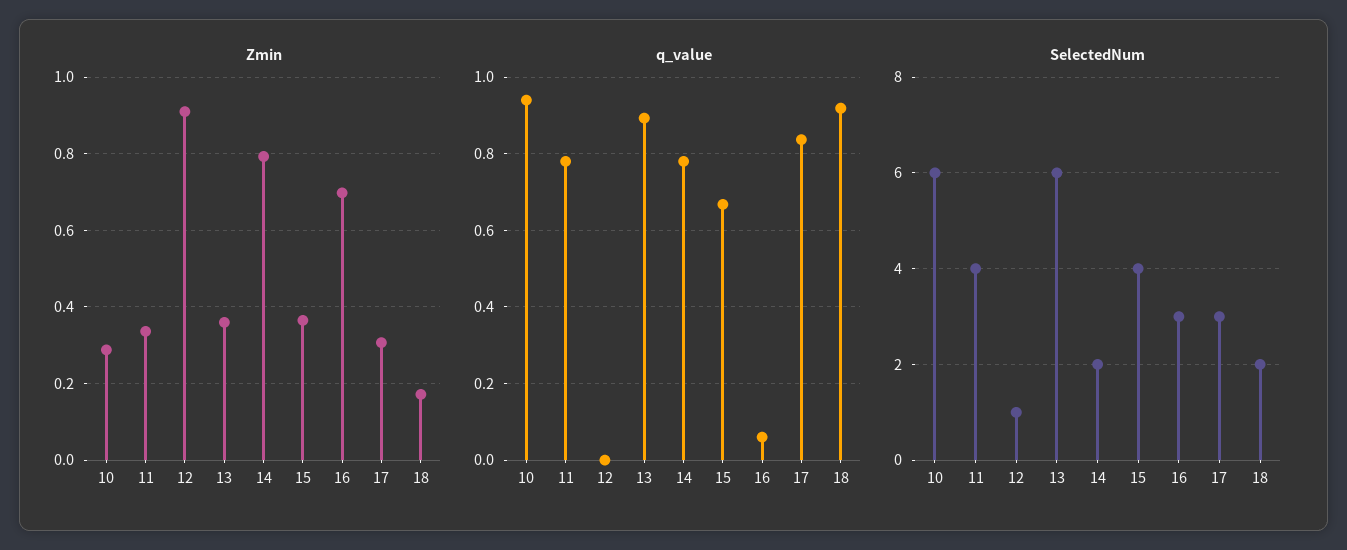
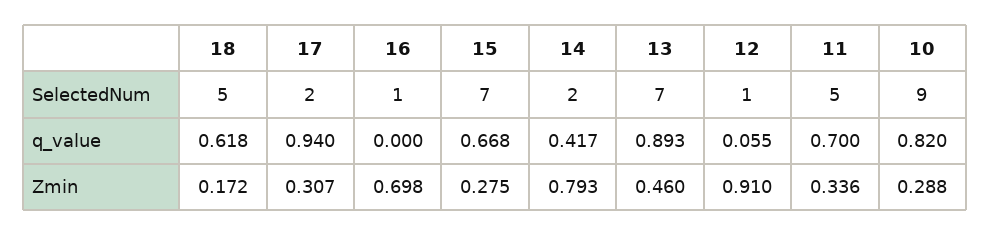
  {
    "Zmin": {
      "10": 0.288,
      "11": 0.336,
      "12": 0.91,
-     "13": 0.36,
+     "13": 0.46,
      "14": 0.793,
-     "15": 0.36,
+     "15": 0.275,
      "16": 0.698,
      "17": 0.307,
      "18": 0.172
    },
    "q_value": {
-     "10": 0.94,
+     "10": 0.82,
-     "11": 0.78,
+     "11": 0.7,
-     "12": 0,
+     "12": 0.055,
      "13": 0.893,
-     "14": 0.78,
+     "14": 0.417,
      "15": 0.668,
-     "16": 0.06,
+     "16": 0,
-     "17": 0.84,
+     "17": 0.94,
-     "18": 0.92
+     "18": 0.618
    },
    "SelectedNum": {
-     "10": 6,
+     "10": 9,
-     "11": 4,
+     "11": 5,
      "12": 1,
-     "13": 6,
+     "13": 7,
      "14": 2,
-     "15": 4,
+     "15": 7,
-     "16": 3,
+     "16": 1,
-     "17": 3,
+     "17": 2,
-     "18": 2
+     "18": 5
    }
  }

